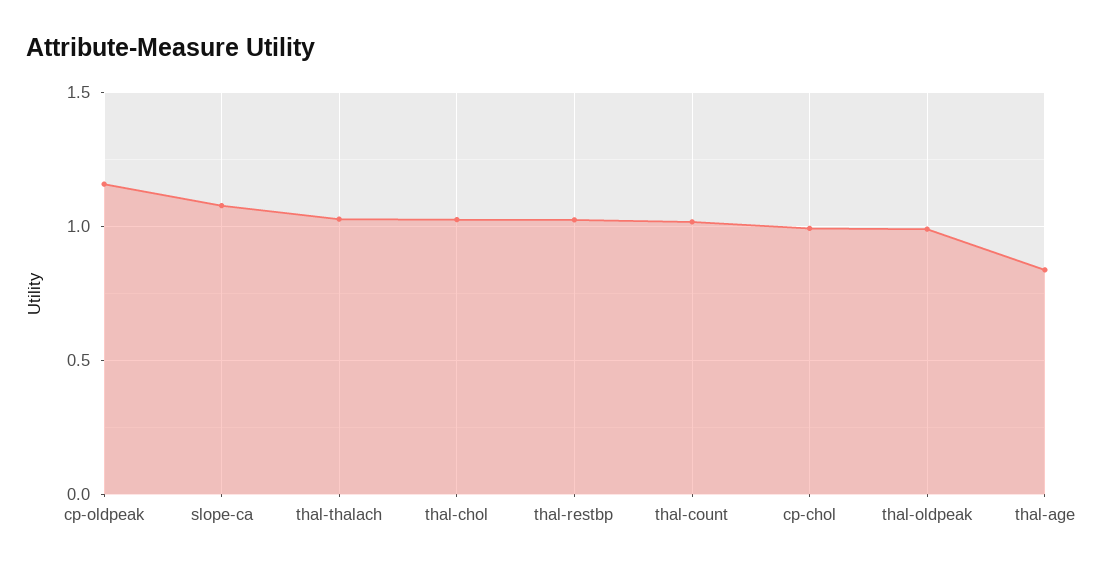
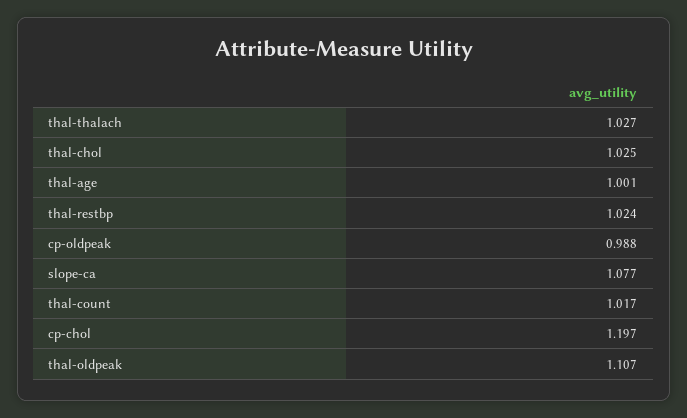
  {
-   "cp-oldpeak": 1.15,
+   "cp-oldpeak": 0.988,
    "slope-ca": 1.077,
    "thal-thalach": 1.027,
    "thal-chol": 1.025,
    "thal-restbp": 1.024,
    "thal-count": 1.017,
-   "cp-chol": 1,
+   "cp-chol": 1.197,
-   "thal-oldpeak": 1,
+   "thal-oldpeak": 1.107,
-   "thal-age": 0.85
+   "thal-age": 1.001
  }

